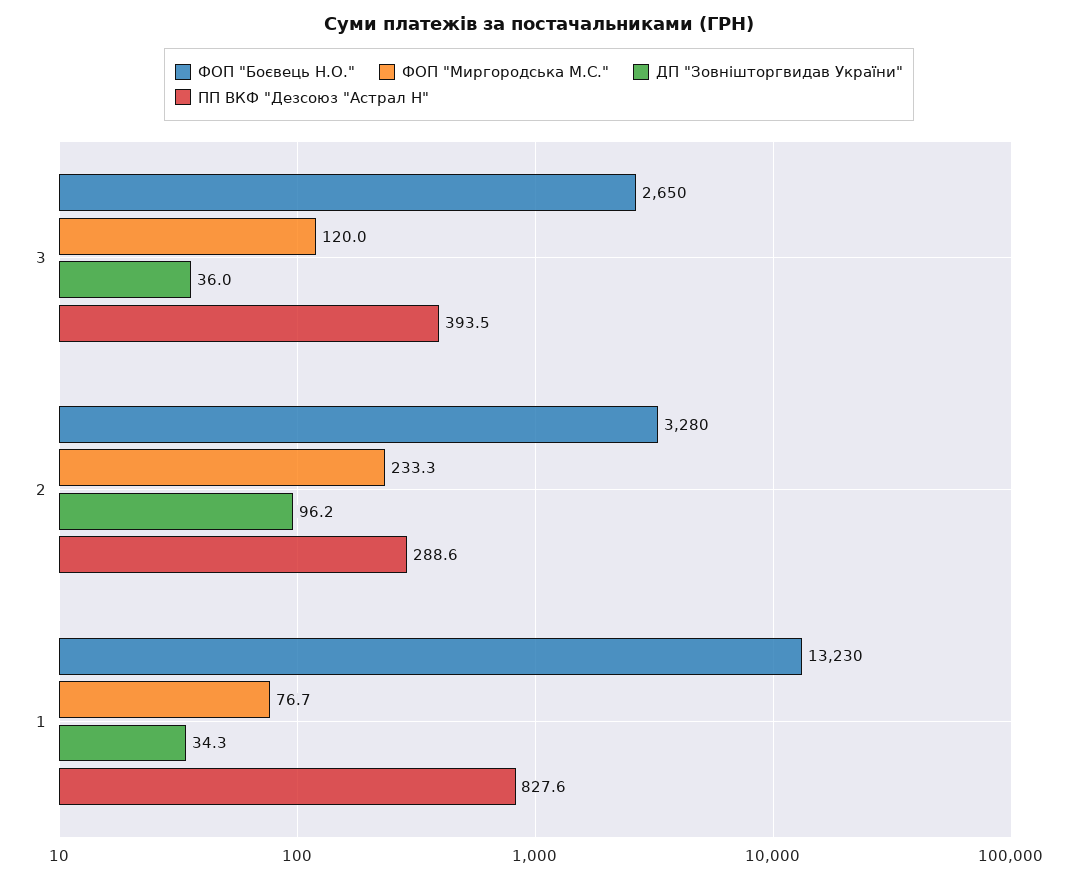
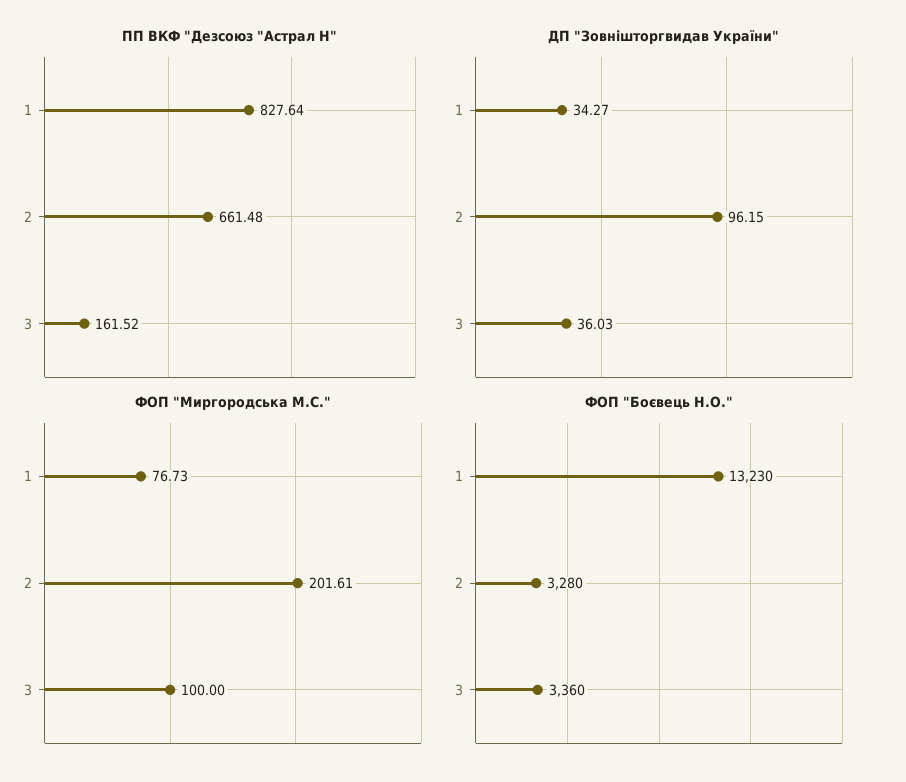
  {
    "ФОП \"Боєвець Н.О.\"": {
-     "3": 2650,
+     "3": 3360,
      "2": 3280,
      "1": 13230
    },
    "ФОП \"Миргородська М.С.\"": {
-     "3": 120,
+     "3": 100,
-     "2": 233.3,
+     "2": 201.61,
      "1": 76.73
    },
    "ДП \"Зовнішторгвидав України\"": {
      "3": 36.03,
      "2": 96.15,
      "1": 34.27
    },
    "ПП ВКФ \"Дезсоюз \"Астрал Н\"": {
-     "3": 393.5,
+     "3": 161.52,
-     "2": 288.6,
+     "2": 661.48,
      "1": 827.64
    }
  }

